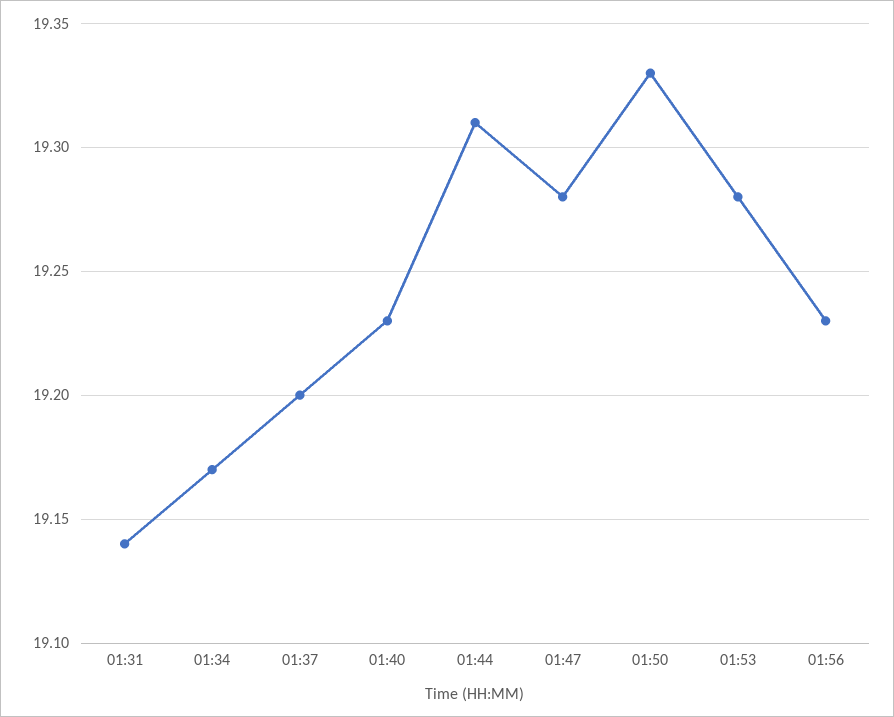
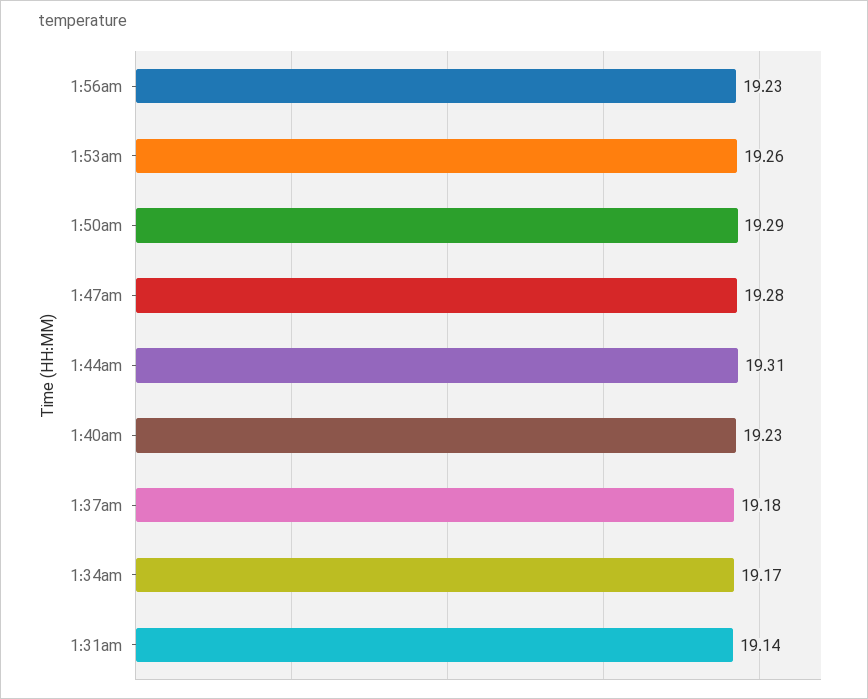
  {
    "01:31": 19.14,
    "01:34": 19.17,
-   "01:37": 19.2,
+   "01:37": 19.18,
    "01:40": 19.23,
    "01:44": 19.31,
    "01:47": 19.28,
-   "01:50": 19.33,
+   "01:50": 19.29,
-   "01:53": 19.28,
+   "01:53": 19.26,
    "01:56": 19.23
  }

